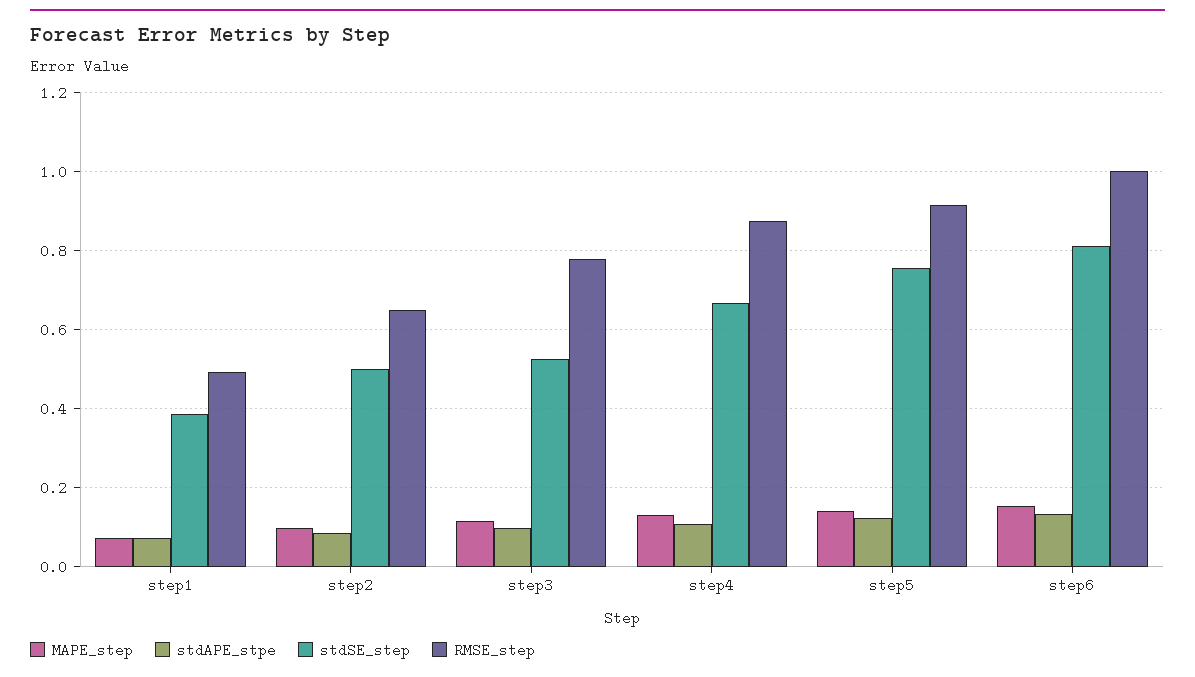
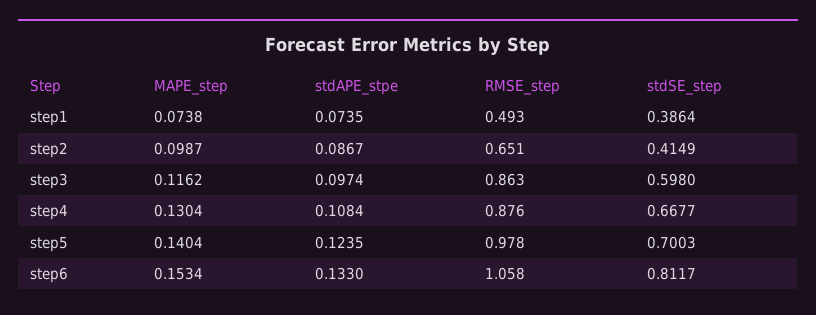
  {
    "MAPE_step": {
      "step1": 0.0738,
      "step2": 0.0987,
      "step3": 0.1162,
      "step4": 0.1304,
      "step5": 0.1404,
      "step6": 0.1534
    },
    "stdAPE_stpe": {
      "step1": 0.0735,
      "step2": 0.0867,
      "step3": 0.0974,
      "step4": 0.1084,
      "step5": 0.1235,
      "step6": 0.133
    },
    "stdSE_step": {
      "step1": 0.3864,
-     "step2": 0.5,
+     "step2": 0.4149,
-     "step3": 0.52,
+     "step3": 0.598,
      "step4": 0.6677,
-     "step5": 0.76,
+     "step5": 0.7003,
      "step6": 0.8117
    },
    "RMSE_step": {
      "step1": 0.493,
      "step2": 0.651,
-     "step3": 0.78,
+     "step3": 0.863,
      "step4": 0.876,
-     "step5": 0.92,
+     "step5": 0.978,
-     "step6": 1
+     "step6": 1.058
    }
  }

